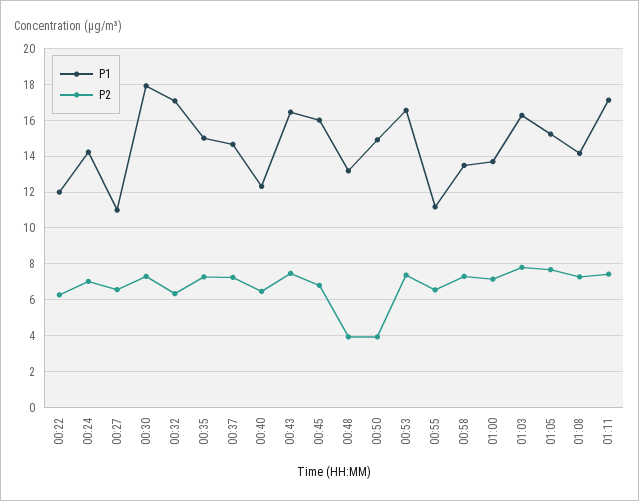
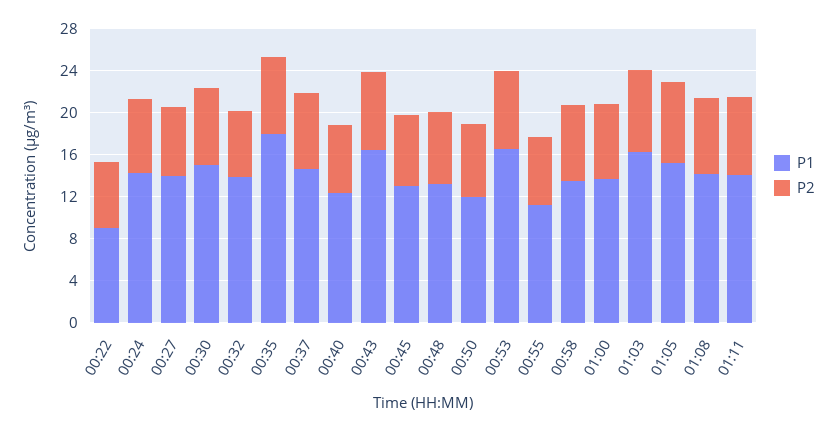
  {
    "P1": {
-     "00:22": 12,
+     "00:22": 9,
      "00:24": 14,
-     "00:27": 11,
+     "00:27": 14,
-     "00:30": 18,
+     "00:30": 15,
-     "00:32": 17,
+     "00:32": 14,
-     "00:35": 15,
+     "00:35": 18,
      "00:37": 14.5,
      "00:40": 12.5,
      "00:43": 16.5,
-     "00:45": 16,
+     "00:45": 13,
      "00:48": 13,
-     "00:50": 15,
+     "00:50": 12,
      "00:53": 16.5,
      "00:55": 11,
      "00:58": 13.5,
      "01:00": 13.5,
      "01:03": 16.5,
      "01:05": 15,
      "01:08": 14,
-     "01:11": 17
+     "01:11": 14
    },
    "P2": {
      "00:22": 6.5,
      "00:24": 7,
      "00:27": 6.5,
      "00:30": 7.5,
      "00:32": 6.5,
      "00:35": 7.5,
      "00:37": 7.5,
      "00:40": 6.5,
      "00:43": 7.5,
      "00:45": 7,
-     "00:48": 4,
+     "00:48": 7,
-     "00:50": 4,
+     "00:50": 7,
      "00:53": 7.5,
      "00:55": 6.5,
      "00:58": 7.5,
      "01:00": 7,
      "01:03": 8,
      "01:05": 7.5,
      "01:08": 7.5,
      "01:11": 7.5
    }
  }

